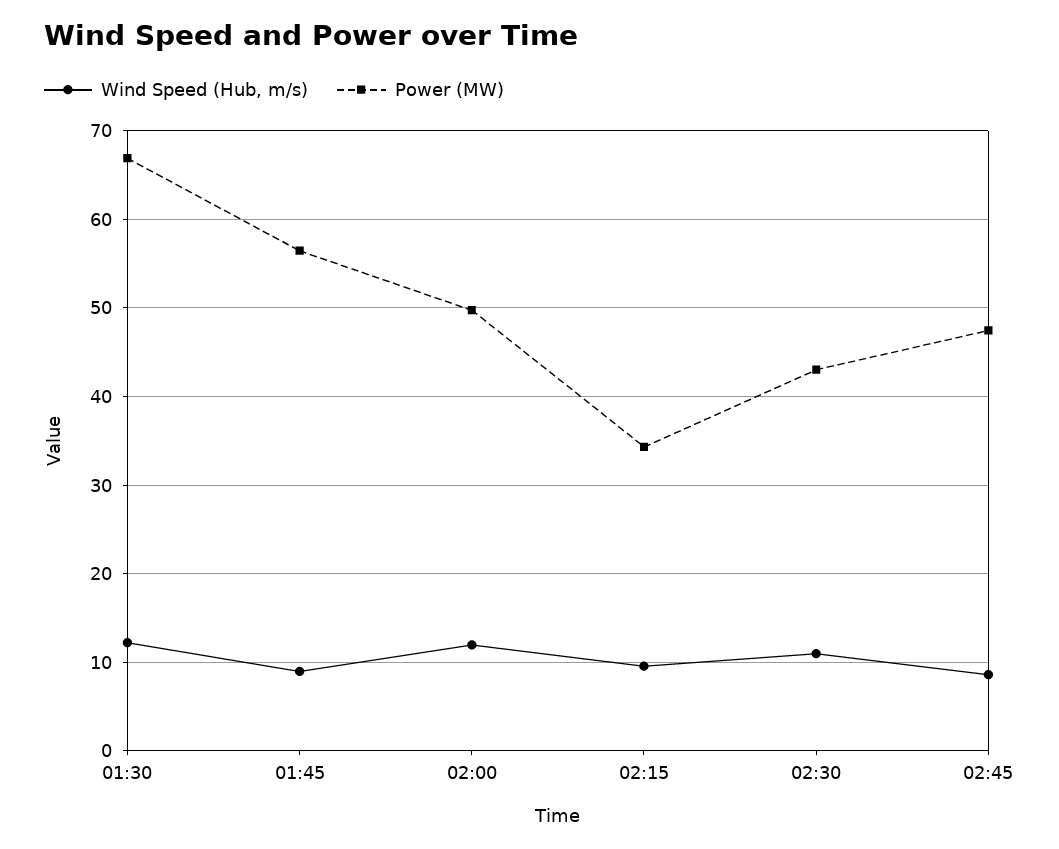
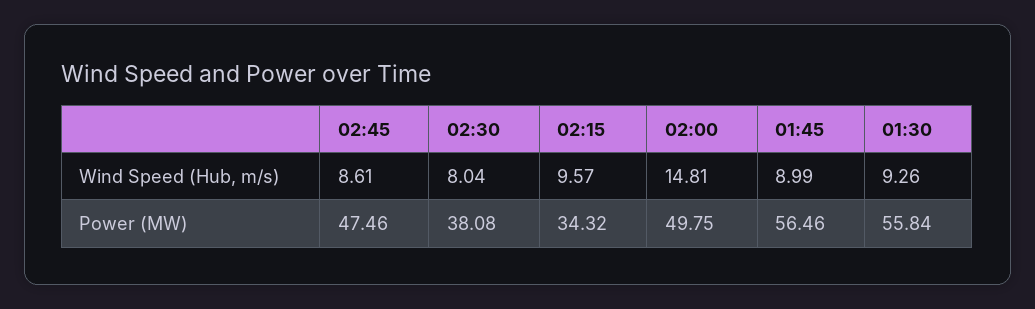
  {
    "Wind Speed (Hub, m/s)": {
-     "01:30": 12,
+     "01:30": 9.26,
      "01:45": 8.99,
-     "02:00": 12,
+     "02:00": 14.81,
      "02:15": 9.57,
-     "02:30": 11,
+     "02:30": 8.04,
      "02:45": 8.61
    },
    "Power (MW)": {
-     "01:30": 67,
+     "01:30": 55.84,
      "01:45": 56.46,
      "02:00": 49.75,
      "02:15": 34.32,
-     "02:30": 43,
+     "02:30": 38.08,
      "02:45": 47.46
    }
  }

